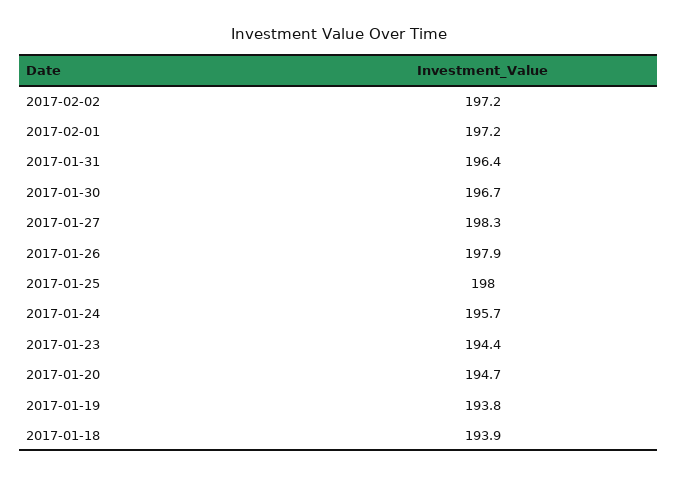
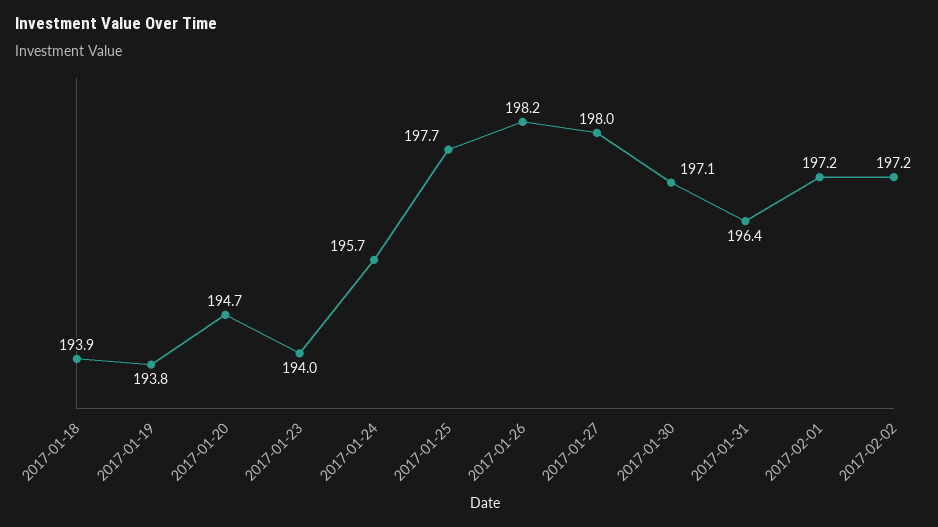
  {
    "2017-02-02": 197.2,
    "2017-02-01": 197.2,
    "2017-01-31": 196.4,
-   "2017-01-30": 196.7,
+   "2017-01-30": 197.1,
-   "2017-01-27": 198.3,
+   "2017-01-27": 198,
-   "2017-01-26": 197.9,
+   "2017-01-26": 198.2,
-   "2017-01-25": 198,
+   "2017-01-25": 197.7,
    "2017-01-24": 195.7,
-   "2017-01-23": 194.4,
+   "2017-01-23": 194,
    "2017-01-20": 194.7,
    "2017-01-19": 193.8,
    "2017-01-18": 193.9
  }

